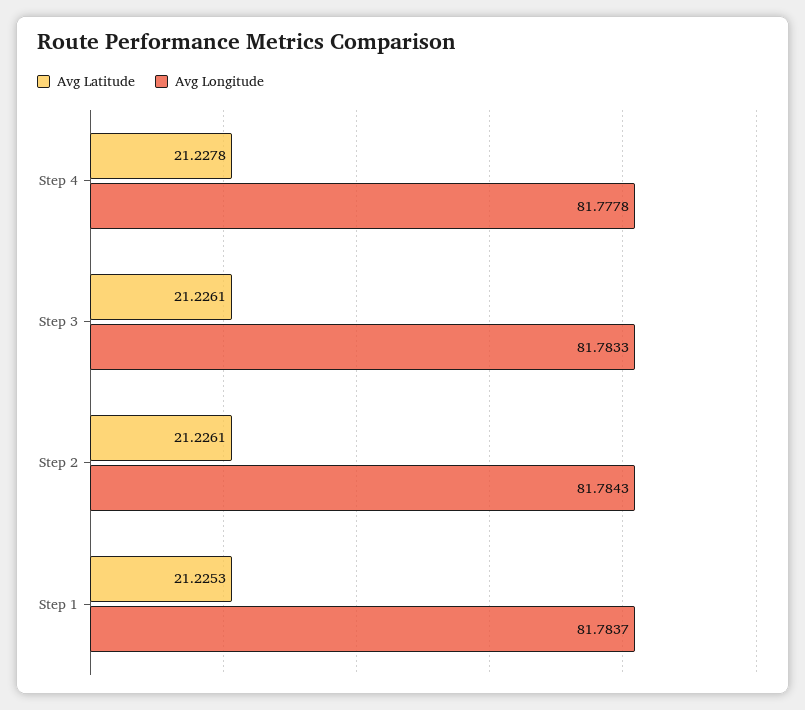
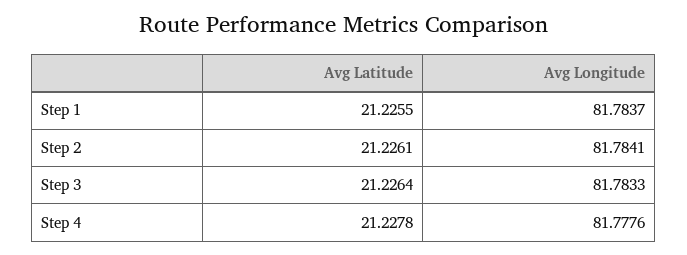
  {
    "Avg Latitude": {
      "Step 4": 21.2278,
-     "Step 3": 21.2261,
+     "Step 3": 21.2264,
      "Step 2": 21.2261,
-     "Step 1": 21.2253
+     "Step 1": 21.2255
    },
    "Avg Longitude": {
-     "Step 4": 81.7778,
+     "Step 4": 81.7776,
      "Step 3": 81.7833,
-     "Step 2": 81.7843,
+     "Step 2": 81.7841,
      "Step 1": 81.7837
    }
  }

